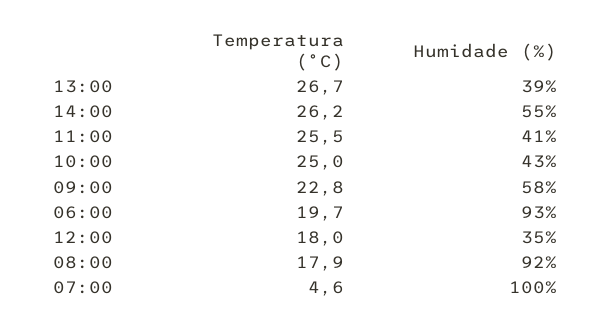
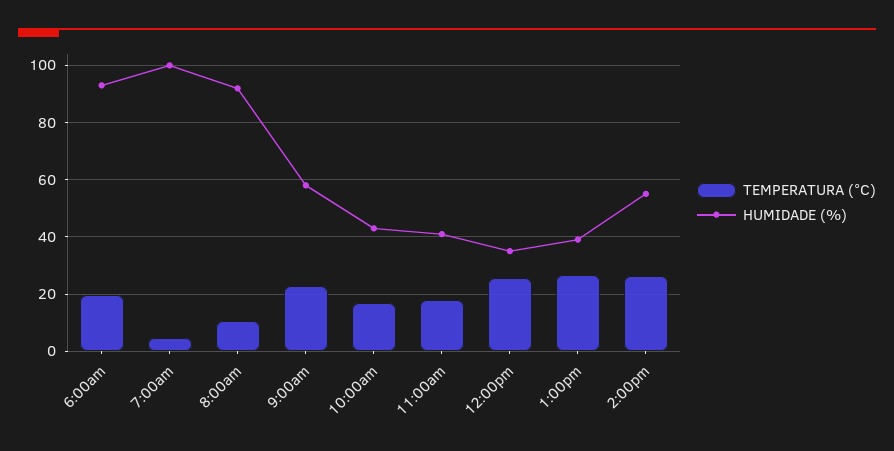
  {
    "Temperatura (°C)": {
      "13:00": 26.7,
      "14:00": 26.2,
-     "11:00": 25.5,
+     "11:00": 17.5,
-     "10:00": 25,
+     "10:00": 17.5,
      "09:00": 22.8,
      "06:00": 19.7,
-     "12:00": 18,
+     "12:00": 25,
-     "08:00": 17.9,
+     "08:00": 10,
      "07:00": 4.6
    },
    "Humidade (%)": {
      "13:00": 39,
      "14:00": 55,
      "11:00": 41,
      "10:00": 43,
      "09:00": 58,
      "06:00": 93,
      "12:00": 35,
      "08:00": 92,
      "07:00": 100
    }
  }

